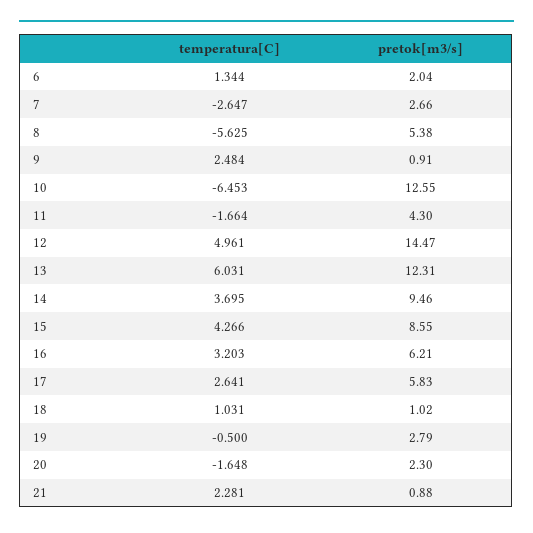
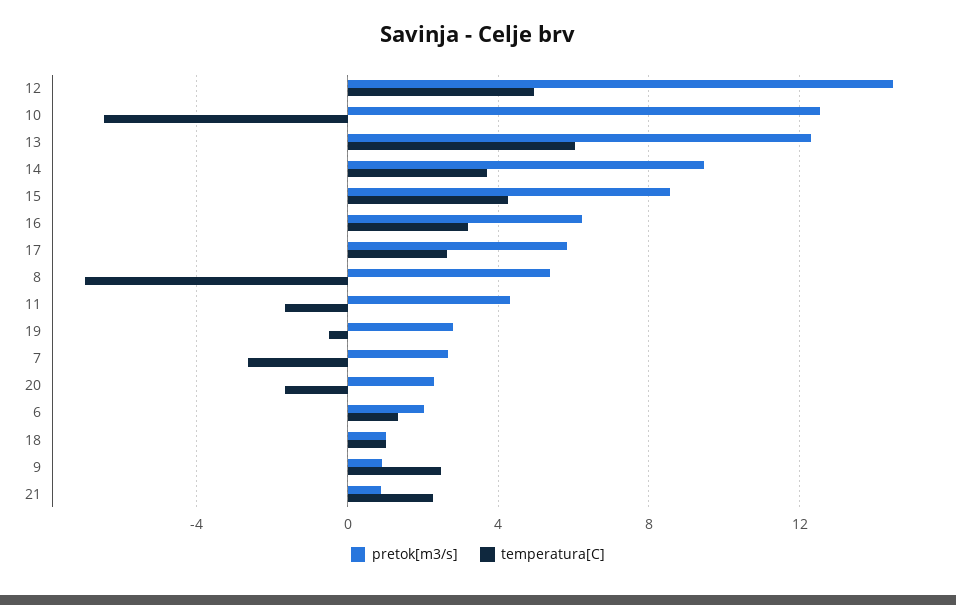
  {
    "temperatura[C]": {
      "6": 1.344,
      "7": -2.647,
-     "8": -5.625,
+     "8": -7,
      "9": 2.484,
      "10": -6.453,
      "11": -1.664,
      "12": 4.961,
      "13": 6.031,
      "14": 3.695,
      "15": 4.266,
      "16": 3.203,
      "17": 2.641,
      "18": 1.031,
      "19": -0.5,
      "20": -1.648,
      "21": 2.281
    },
    "pretok[m3/s]": {
      "6": 2.04,
      "7": 2.66,
      "8": 5.38,
      "9": 0.91,
      "10": 12.55,
      "11": 4.3,
      "12": 14.47,
      "13": 12.31,
      "14": 9.46,
      "15": 8.55,
      "16": 6.21,
      "17": 5.83,
      "18": 1.02,
      "19": 2.79,
      "20": 2.3,
      "21": 0.88
    }
  }

